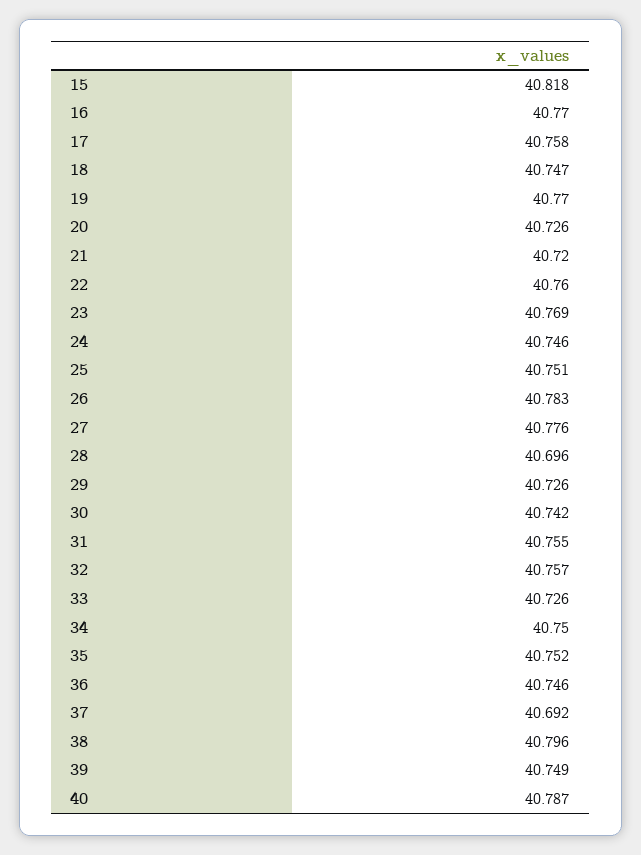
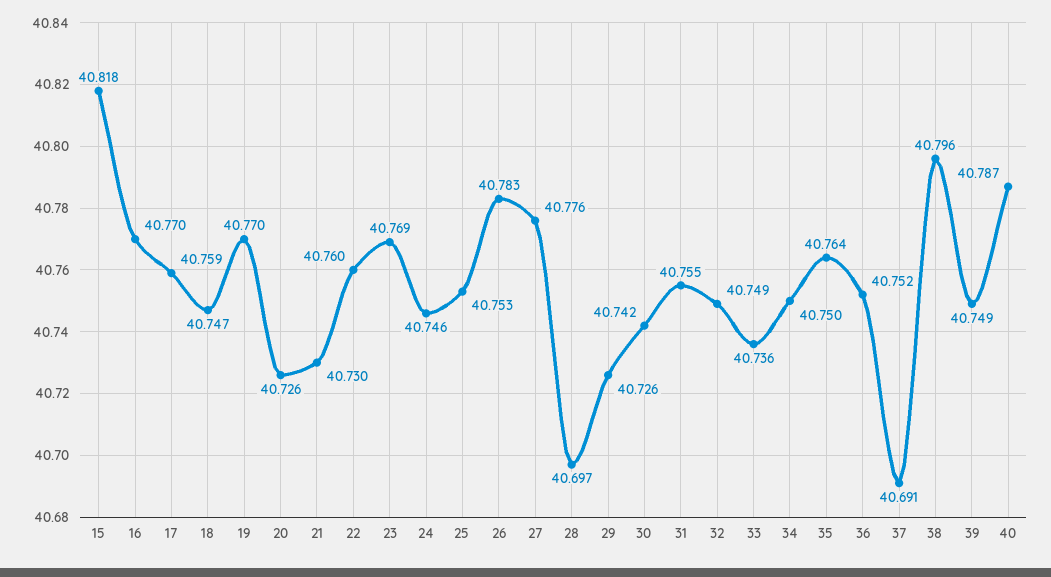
  {
    "15": 40.818,
    "16": 40.77,
-   "17": 40.758,
+   "17": 40.759,
    "18": 40.747,
    "19": 40.77,
    "20": 40.726,
-   "21": 40.72,
+   "21": 40.73,
    "22": 40.76,
    "23": 40.769,
    "24": 40.746,
-   "25": 40.751,
+   "25": 40.753,
    "26": 40.783,
    "27": 40.776,
-   "28": 40.696,
+   "28": 40.697,
    "29": 40.726,
    "30": 40.742,
    "31": 40.755,
-   "32": 40.757,
+   "32": 40.749,
-   "33": 40.726,
+   "33": 40.736,
    "34": 40.75,
-   "35": 40.752,
+   "35": 40.764,
-   "36": 40.746,
+   "36": 40.752,
-   "37": 40.692,
+   "37": 40.691,
    "38": 40.796,
    "39": 40.749,
    "40": 40.787
  }

